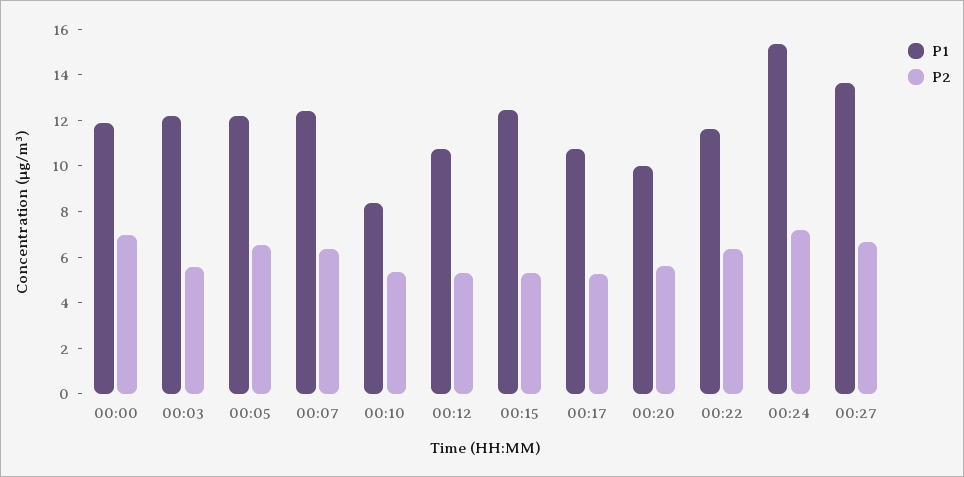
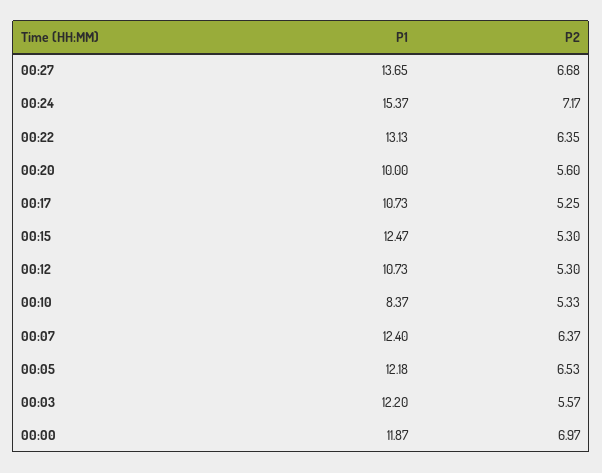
  {
    "P1": {
      "00:00": 11.87,
      "00:03": 12.2,
      "00:05": 12.18,
      "00:07": 12.4,
      "00:10": 8.37,
      "00:12": 10.73,
      "00:15": 12.47,
      "00:17": 10.73,
      "00:20": 10,
-     "00:22": 11.5,
+     "00:22": 13.13,
      "00:24": 15.37,
      "00:27": 13.65
    },
    "P2": {
      "00:00": 6.97,
      "00:03": 5.57,
      "00:05": 6.53,
      "00:07": 6.37,
      "00:10": 5.33,
      "00:12": 5.3,
      "00:15": 5.3,
      "00:17": 5.25,
      "00:20": 5.6,
      "00:22": 6.35,
      "00:24": 7.17,
      "00:27": 6.68
    }
  }

